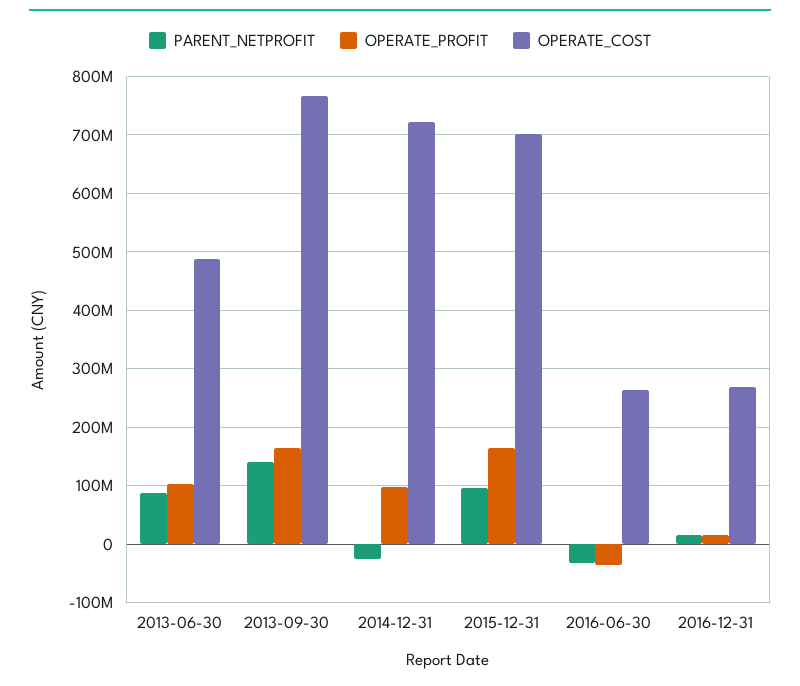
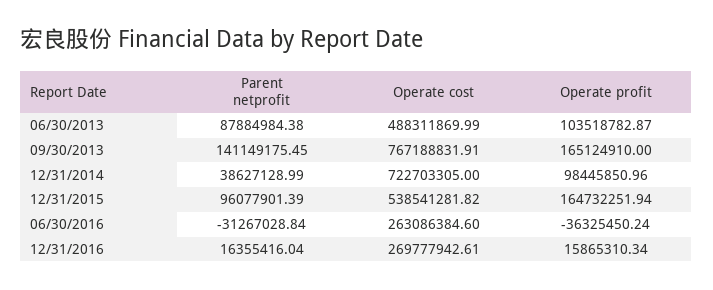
  {
    "PARENT_NETPROFIT": {
      "2013-06-30": 87884984.38,
      "2013-09-30": 141149175.45,
-     "2014-12-31": -20000000,
+     "2014-12-31": 38627128.99,
      "2015-12-31": 96077901.39,
      "2016-06-30": -31267028.84,
      "2016-12-31": 16355416.04
    },
    "OPERATE_PROFIT": {
      "2013-06-30": 103518782.87,
      "2013-09-30": 165124910,
      "2014-12-31": 98445850.96,
      "2015-12-31": 164732251.94,
      "2016-06-30": -36325450.24,
      "2016-12-31": 15865310.34
    },
    "OPERATE_COST": {
      "2013-06-30": 488311869.99,
      "2013-09-30": 767188831.91,
      "2014-12-31": 722703305,
-     "2015-12-31": 700000000,
+     "2015-12-31": 538541281.82,
      "2016-06-30": 263086384.6,
      "2016-12-31": 269777942.61
    }
  }

